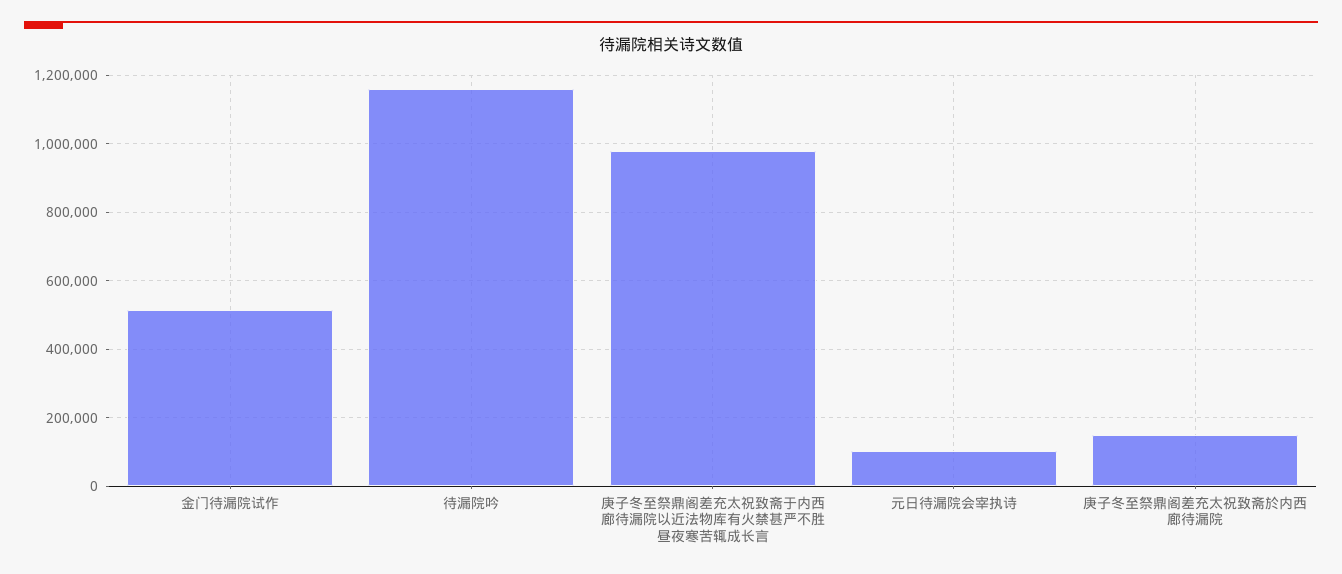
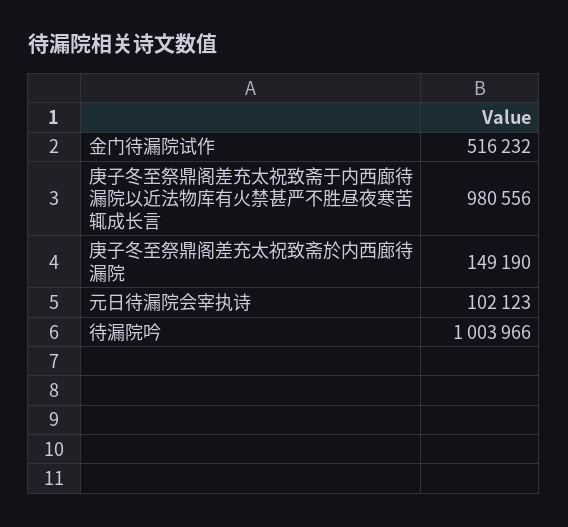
  {
    "金门待漏院试作": 516232,
-   "待漏院吟": 1160000,
+   "待漏院吟": 1003966,
    "庚子冬至祭鼎阁差充太祝致斋于内西廊待漏院以近法物库有火禁甚严不胜昼夜寒苦辄成长言": 980556,
    "元日待漏院会宰执诗": 102123,
    "庚子冬至祭鼎阁差充太祝致斋於内西廊待漏院": 149190
  }

